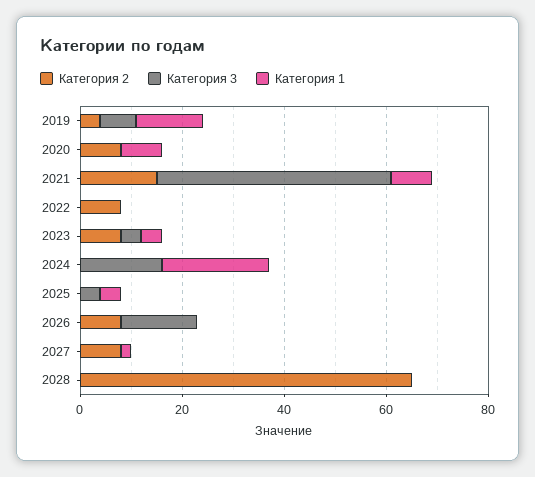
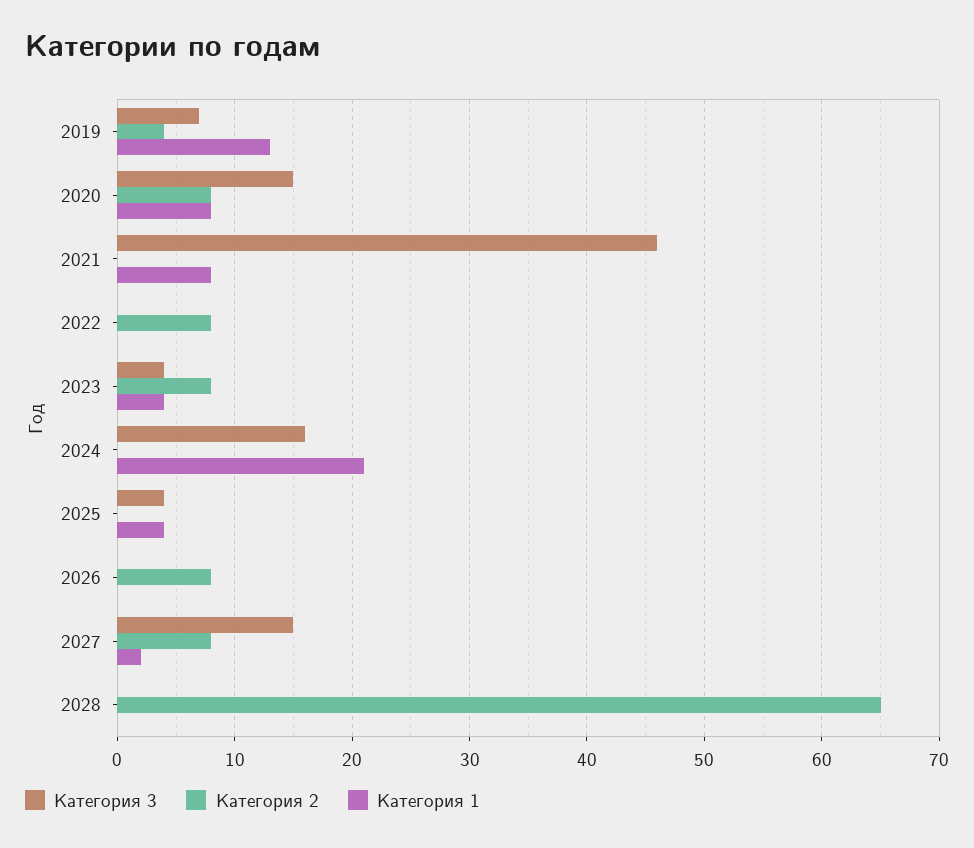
  {
    "Категория 2": {
      "2019": 4,
      "2020": 8,
-     "2021": 15,
+     "2021": 0,
      "2022": 8,
      "2023": 8,
      "2024": 0,
      "2025": 0,
      "2026": 8,
      "2027": 8,
      "2028": 65
    },
    "Категория 3": {
      "2019": 7,
-     "2020": 0,
+     "2020": 15,
      "2021": 46,
      "2022": 0,
      "2023": 4,
      "2024": 16,
      "2025": 4,
-     "2026": 15,
+     "2026": 0,
-     "2027": 0,
+     "2027": 15,
      "2028": 0
    },
    "Категория 1": {
      "2019": 13,
      "2020": 8,
      "2021": 8,
      "2022": 0,
      "2023": 4,
      "2024": 21,
      "2025": 4,
      "2026": 0,
      "2027": 2,
      "2028": 0
    }
  }

